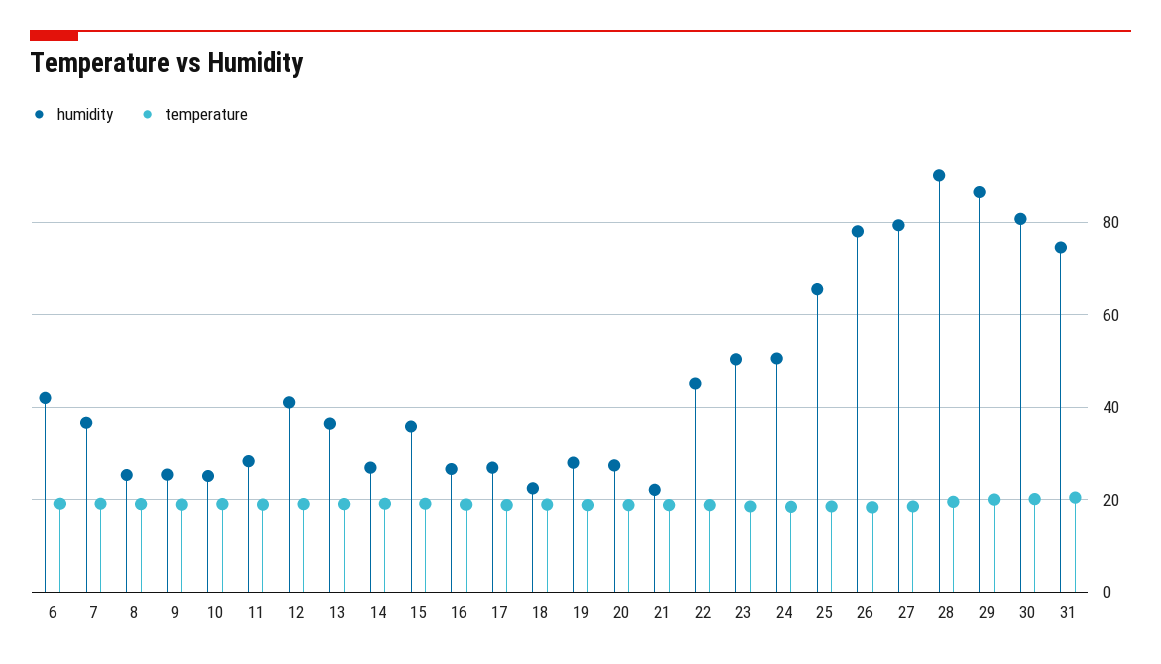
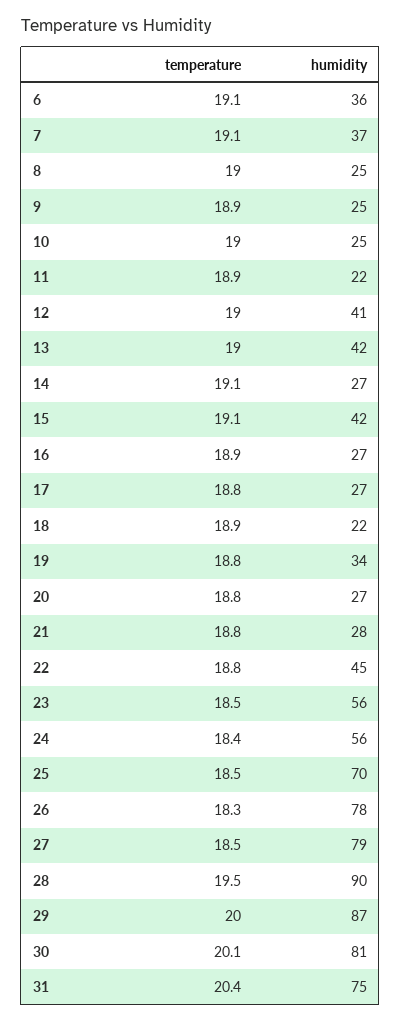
  {
    "humidity": {
-     "6": 42,
+     "6": 36,
      "7": 37,
      "8": 25,
      "9": 25,
      "10": 25,
-     "11": 28,
+     "11": 22,
      "12": 41,
-     "13": 36,
+     "13": 42,
      "14": 27,
-     "15": 36,
+     "15": 42,
      "16": 27,
      "17": 27,
      "18": 22,
-     "19": 28,
+     "19": 34,
      "20": 27,
-     "21": 22,
+     "21": 28,
      "22": 45,
-     "23": 50,
+     "23": 56,
-     "24": 50,
+     "24": 56,
-     "25": 66,
+     "25": 70,
      "26": 78,
      "27": 79,
      "28": 90,
      "29": 87,
      "30": 81,
      "31": 75
    },
    "temperature": {
      "6": 19.1,
      "7": 19.1,
      "8": 19,
      "9": 18.9,
      "10": 19,
      "11": 18.9,
      "12": 19,
      "13": 19,
      "14": 19.1,
      "15": 19.1,
      "16": 18.9,
      "17": 18.8,
      "18": 18.9,
      "19": 18.8,
      "20": 18.8,
      "21": 18.8,
      "22": 18.8,
      "23": 18.5,
      "24": 18.4,
      "25": 18.5,
      "26": 18.3,
      "27": 18.5,
      "28": 19.5,
      "29": 20,
      "30": 20.1,
      "31": 20.4
    }
  }

